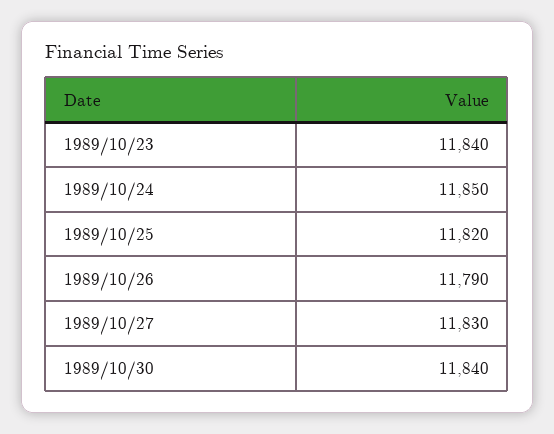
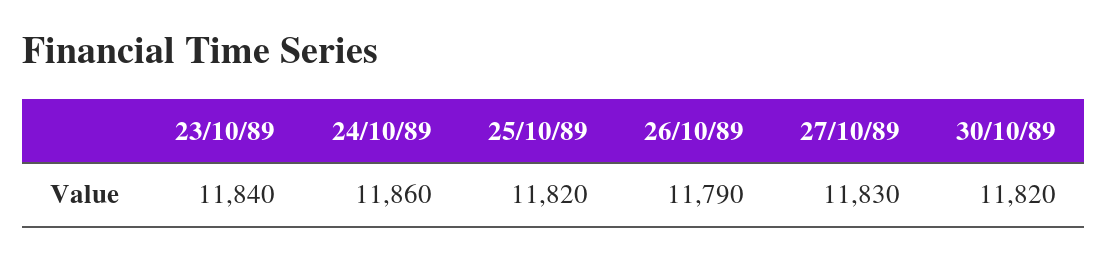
  {
    "1989/10/23": 11840,
-   "1989/10/24": 11850,
+   "1989/10/24": 11860,
    "1989/10/25": 11820,
    "1989/10/26": 11790,
    "1989/10/27": 11830,
-   "1989/10/30": 11840
+   "1989/10/30": 11820
  }

